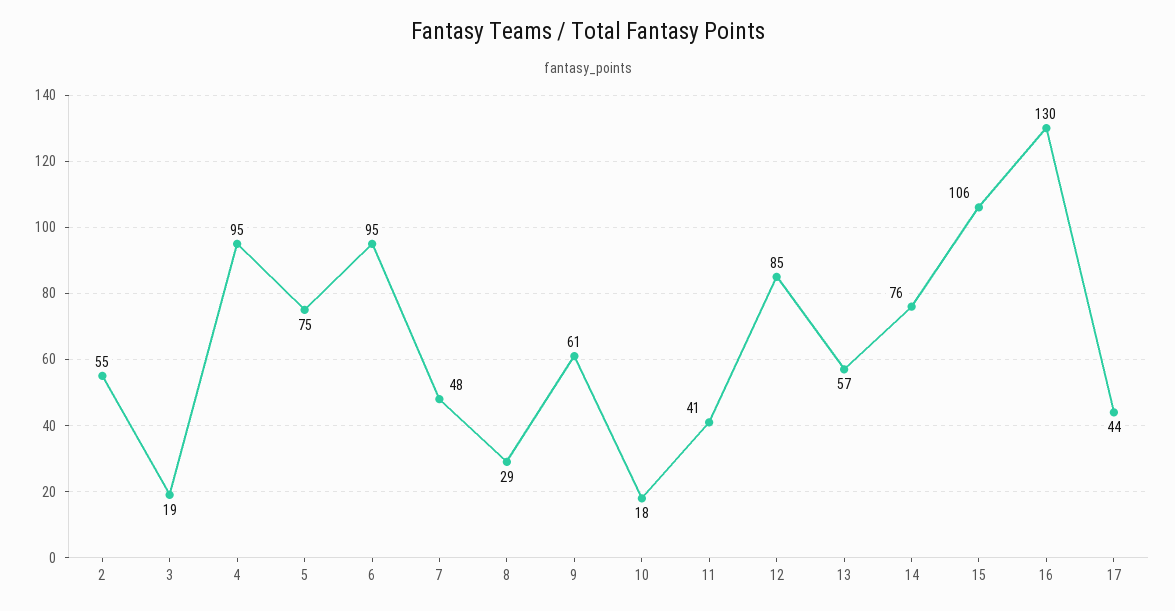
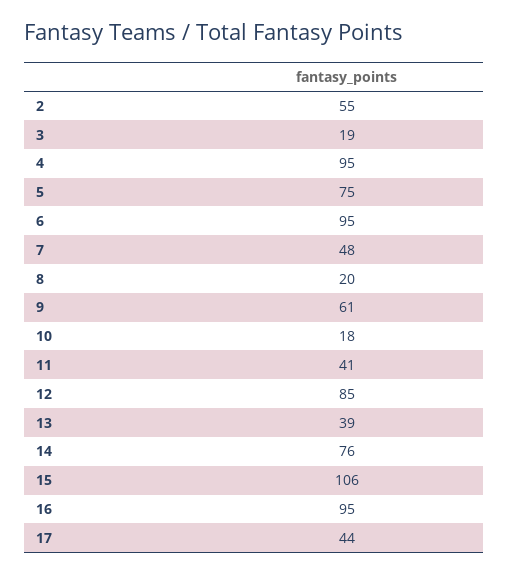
  {
    "2": 55,
    "3": 19,
    "4": 95,
    "5": 75,
    "6": 95,
    "7": 48,
-   "8": 29,
+   "8": 20,
    "9": 61,
    "10": 18,
    "11": 41,
    "12": 85,
-   "13": 57,
+   "13": 39,
    "14": 76,
    "15": 106,
-   "16": 130,
+   "16": 95,
    "17": 44
  }

